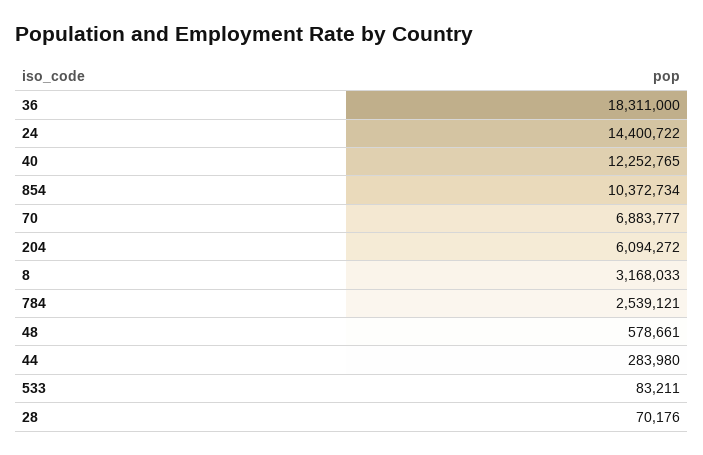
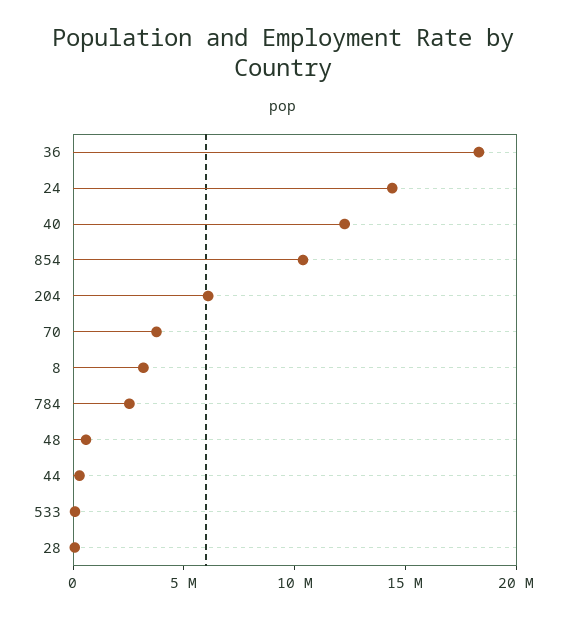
  {
    "36": 18311000,
    "24": 14400722,
    "40": 12252765,
    "854": 10372734,
-   "70": 6883777,
+   "70": 4000000,
    "204": 6094272,
    "8": 3168033,
    "784": 2539121,
    "48": 578661,
    "44": 283980,
    "533": 83211,
    "28": 70176
  }

